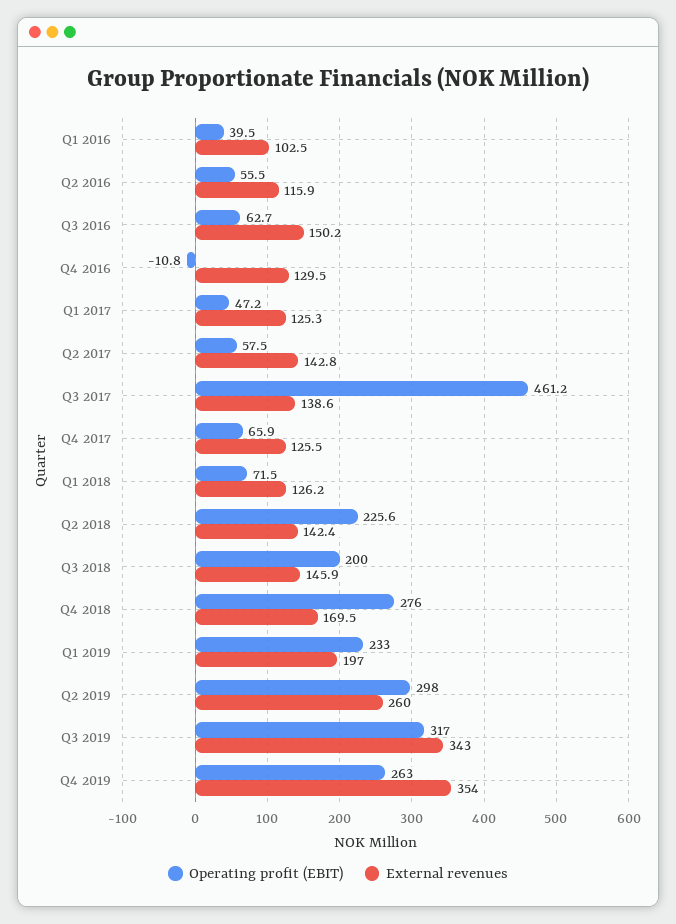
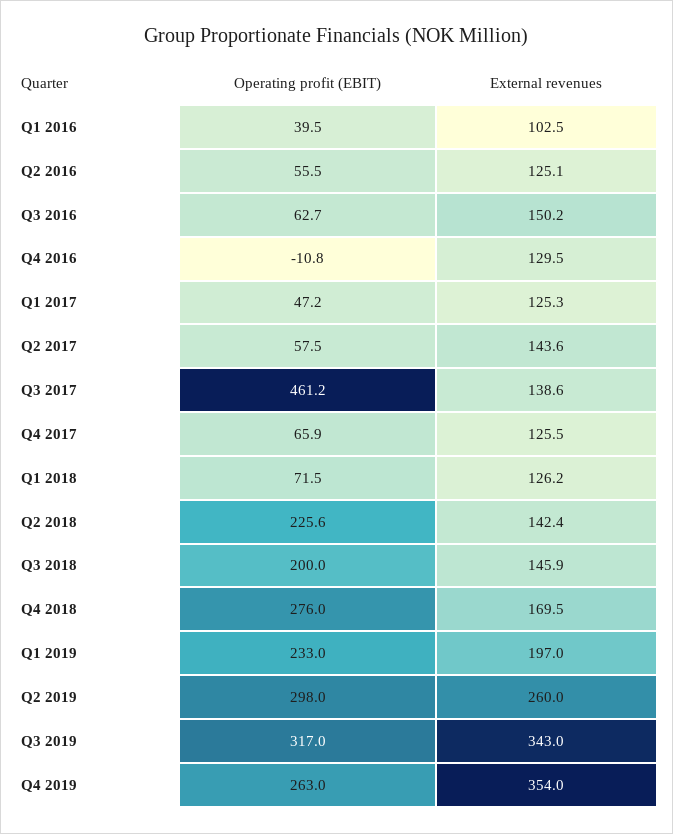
  {
    "Operating profit (EBIT)": {
      "Q1 2016": 39.5,
      "Q2 2016": 55.5,
      "Q3 2016": 62.7,
      "Q4 2016": -10.8,
      "Q1 2017": 47.2,
      "Q2 2017": 57.5,
      "Q3 2017": 461.2,
      "Q4 2017": 65.9,
      "Q1 2018": 71.5,
      "Q2 2018": 225.6,
      "Q3 2018": 200,
      "Q4 2018": 276,
      "Q1 2019": 233,
      "Q2 2019": 298,
      "Q3 2019": 317,
      "Q4 2019": 263
    },
    "External revenues": {
      "Q1 2016": 102.5,
-     "Q2 2016": 115.9,
+     "Q2 2016": 125.1,
      "Q3 2016": 150.2,
      "Q4 2016": 129.5,
      "Q1 2017": 125.3,
-     "Q2 2017": 142.8,
+     "Q2 2017": 143.6,
      "Q3 2017": 138.6,
      "Q4 2017": 125.5,
      "Q1 2018": 126.2,
      "Q2 2018": 142.4,
      "Q3 2018": 145.9,
      "Q4 2018": 169.5,
      "Q1 2019": 197,
      "Q2 2019": 260,
      "Q3 2019": 343,
      "Q4 2019": 354
    }
  }

